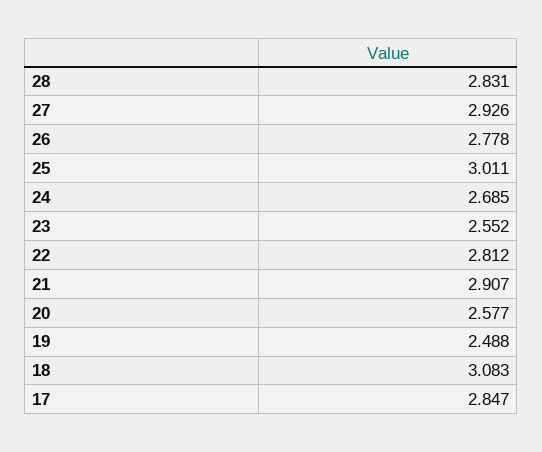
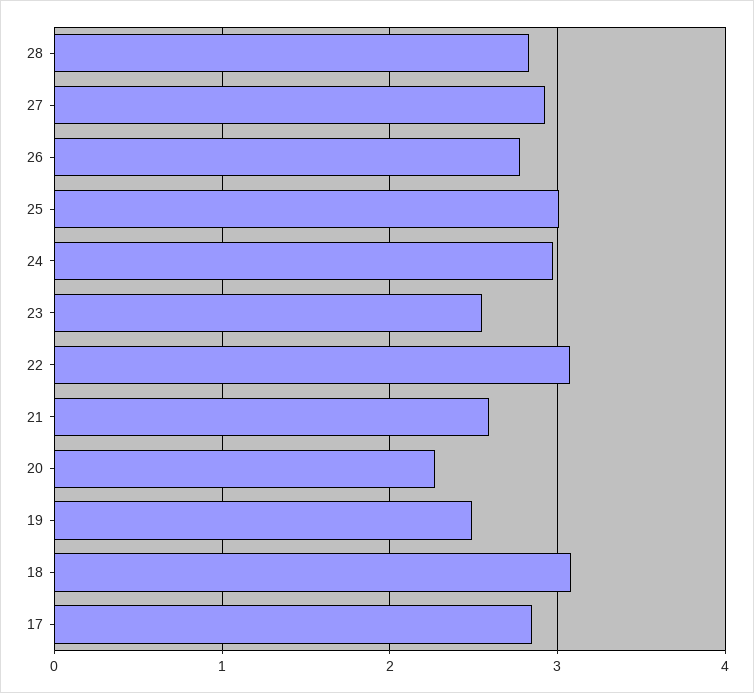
  {
    "28": 2.831,
    "27": 2.926,
    "26": 2.778,
    "25": 3.011,
-   "24": 2.685,
+   "24": 3,
    "23": 2.552,
-   "22": 2.812,
+   "22": 3.1,
-   "21": 2.907,
+   "21": 2.6,
-   "20": 2.577,
+   "20": 2.3,
    "19": 2.488,
    "18": 3.083,
    "17": 2.847
  }

